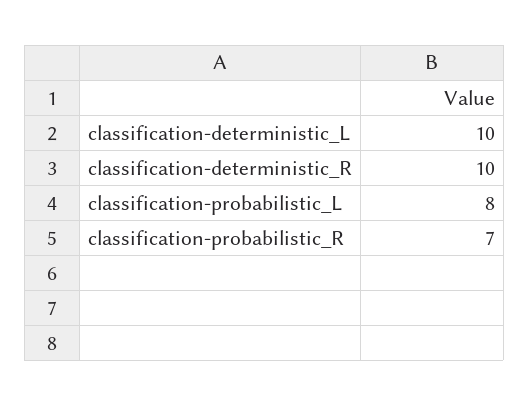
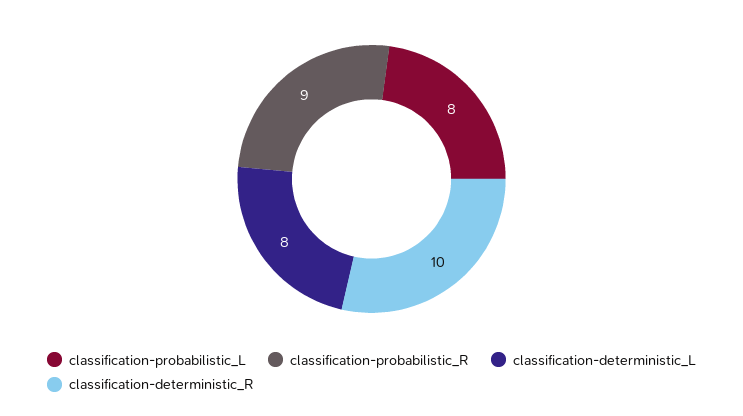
  {
-   "classification-deterministic_L": 10,
+   "classification-deterministic_L": 8,
    "classification-deterministic_R": 10,
    "classification-probabilistic_L": 8,
-   "classification-probabilistic_R": 7
+   "classification-probabilistic_R": 9
  }

